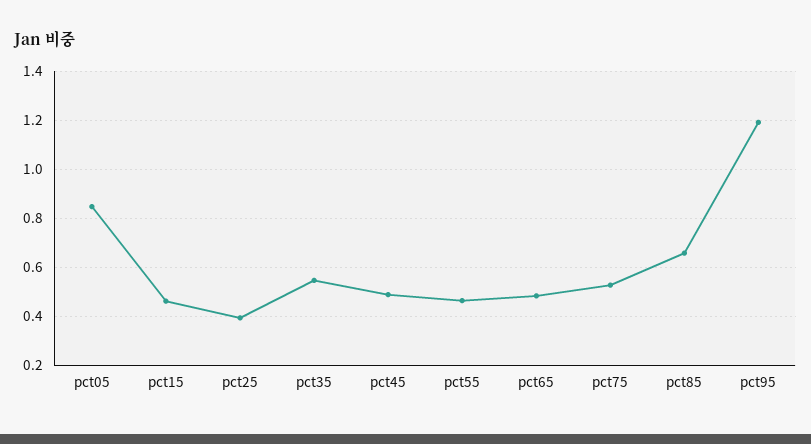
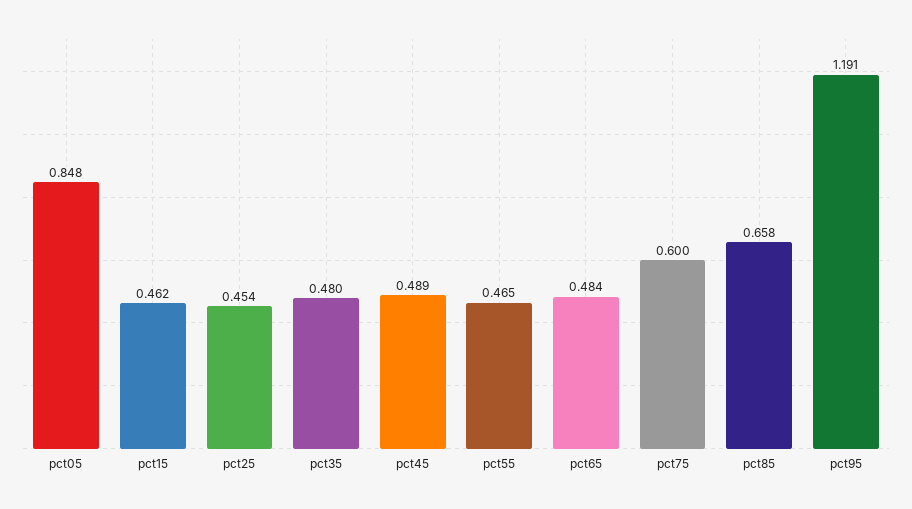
  {
    "pct05": 0.848,
    "pct15": 0.462,
-   "pct25": 0.4,
+   "pct25": 0.454,
-   "pct35": 0.55,
+   "pct35": 0.48,
    "pct45": 0.489,
    "pct55": 0.465,
    "pct65": 0.484,
-   "pct75": 0.525,
+   "pct75": 0.6,
    "pct85": 0.658,
    "pct95": 1.191
  }

